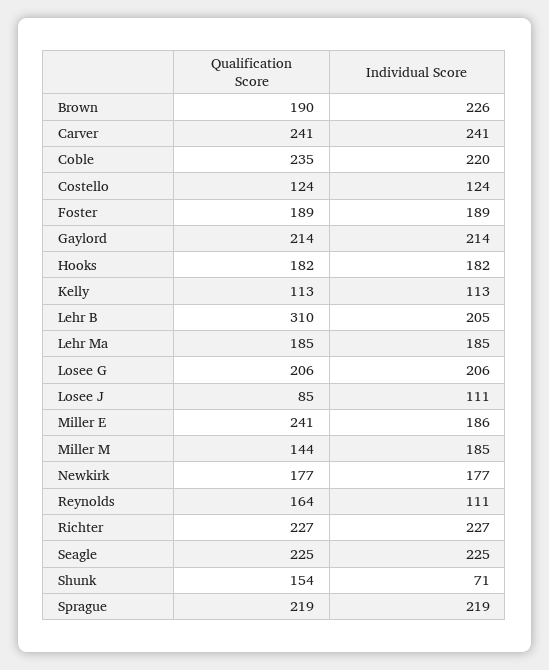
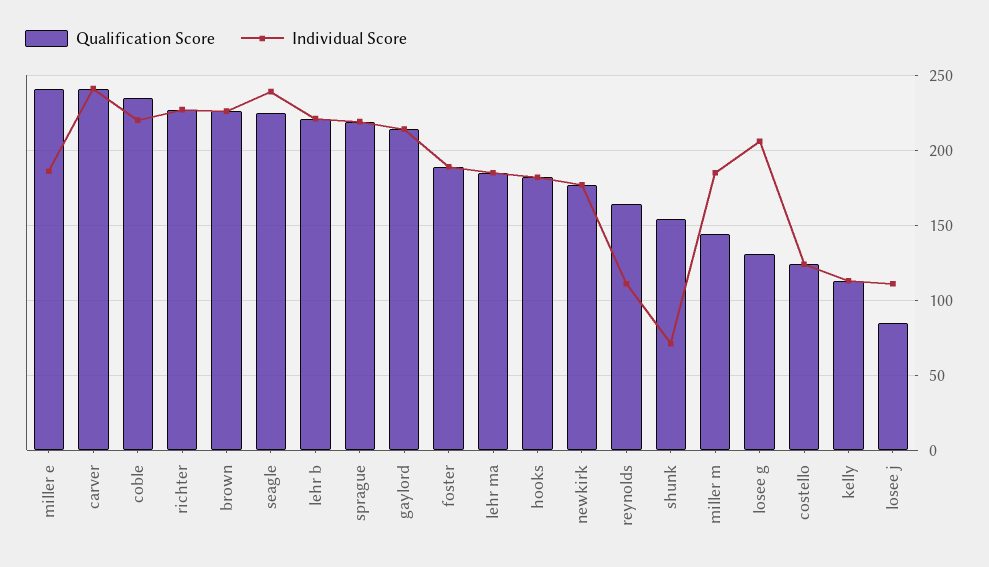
  {
    "Qualification Score": {
-     "Brown": 190,
+     "Brown": 225,
      "Carver": 241,
      "Coble": 235,
      "Costello": 124,
      "Foster": 189,
      "Gaylord": 214,
      "Hooks": 182,
      "Kelly": 113,
-     "Lehr B": 310,
+     "Lehr B": 220,
      "Lehr Ma": 185,
-     "Losee G": 206,
+     "Losee G": 130,
      "Losee J": 85,
      "Miller E": 241,
      "Miller M": 144,
      "Newkirk": 177,
      "Reynolds": 164,
      "Richter": 227,
      "Seagle": 225,
      "Shunk": 154,
      "Sprague": 219
    },
    "Individual Score": {
      "Brown": 226,
      "Carver": 241,
      "Coble": 220,
      "Costello": 124,
      "Foster": 189,
      "Gaylord": 214,
      "Hooks": 182,
      "Kelly": 113,
-     "Lehr B": 205,
+     "Lehr B": 220,
      "Lehr Ma": 185,
      "Losee G": 206,
      "Losee J": 111,
      "Miller E": 186,
      "Miller M": 185,
      "Newkirk": 177,
      "Reynolds": 111,
      "Richter": 227,
-     "Seagle": 225,
+     "Seagle": 240,
      "Shunk": 71,
      "Sprague": 219
    }
  }

